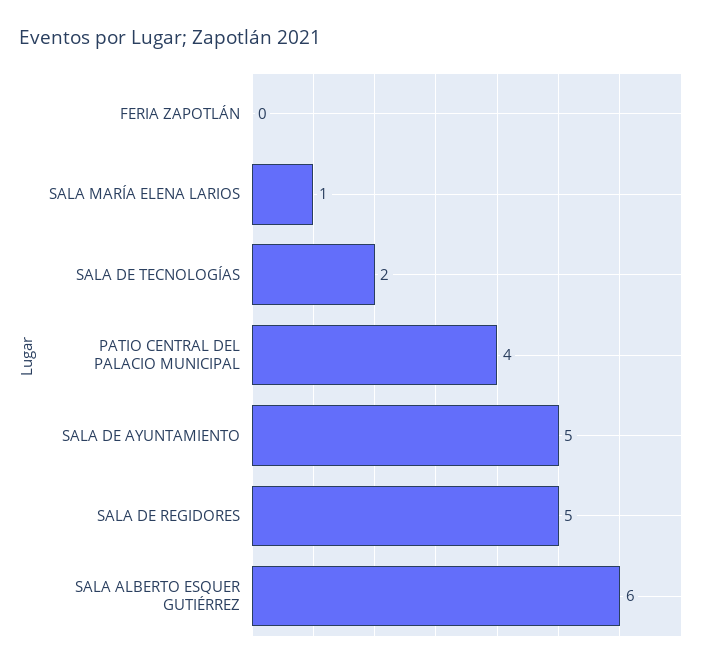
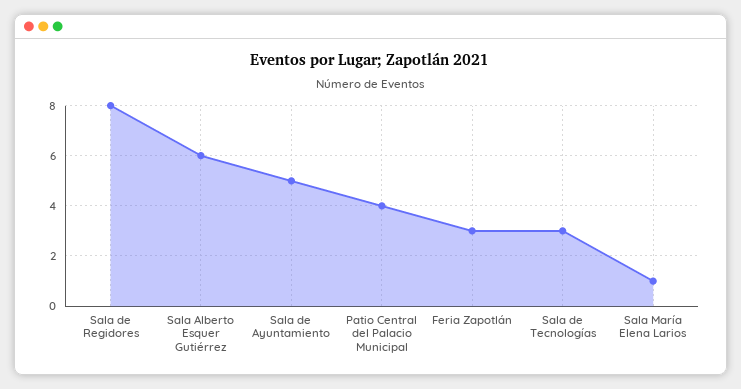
  {
-   "FERIA ZAPOTLÁN": 0,
+   "FERIA ZAPOTLÁN": 3,
    "SALA MARÍA ELENA LARIOS": 1,
-   "SALA DE TECNOLOGÍAS": 2,
+   "SALA DE TECNOLOGÍAS": 3,
    "PATIO CENTRAL DEL PALACIO MUNICIPAL": 4,
    "SALA DE AYUNTAMIENTO": 5,
-   "SALA DE REGIDORES": 5,
+   "SALA DE REGIDORES": 8,
    "SALA ALBERTO ESQUER GUTIÉRREZ": 6
  }

